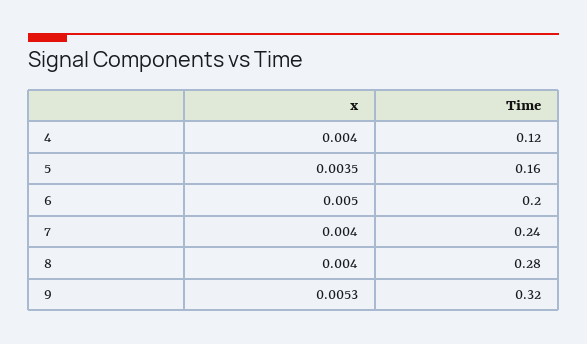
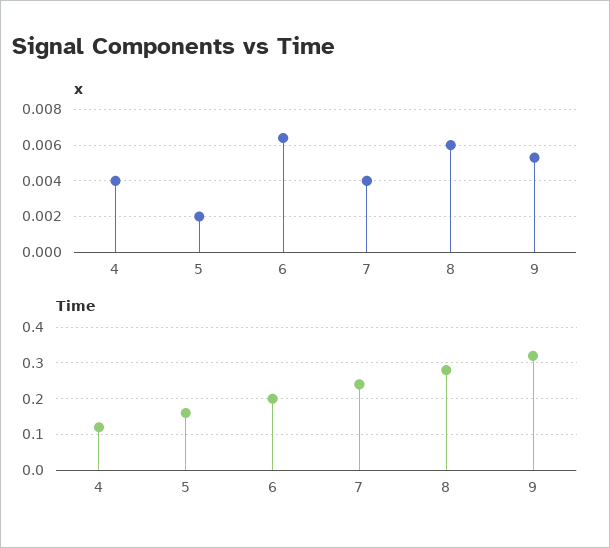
  {
    "x": {
      "4": 0.004,
-     "5": 0.0035,
+     "5": 0.002,
-     "6": 0.005,
+     "6": 0.0065,
      "7": 0.004,
-     "8": 0.004,
+     "8": 0.006,
      "9": 0.0053
    },
    "Time": {
      "4": 0.12,
      "5": 0.16,
      "6": 0.2,
      "7": 0.24,
      "8": 0.28,
      "9": 0.32
    }
  }

